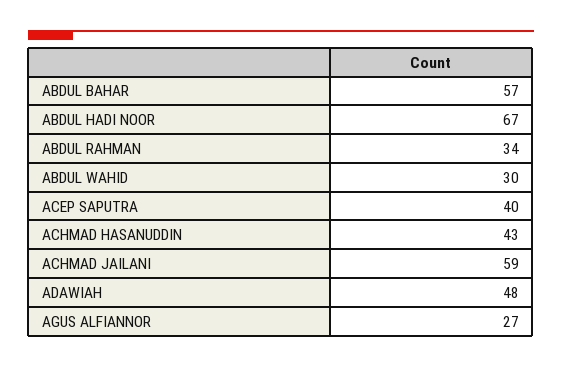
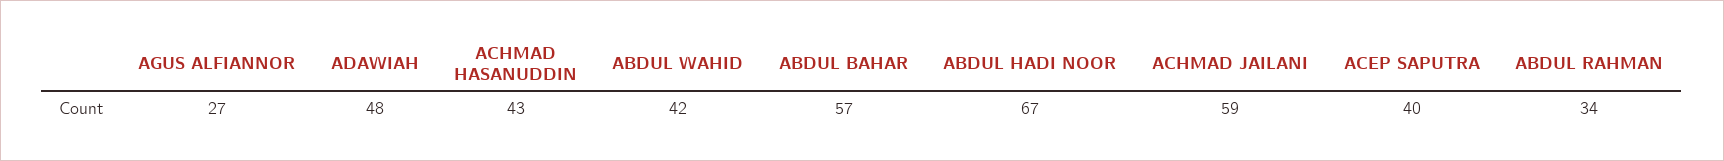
  {
    "ABDUL BAHAR": 57,
    "ABDUL HADI NOOR": 67,
    "ABDUL RAHMAN": 34,
-   "ABDUL WAHID": 30,
+   "ABDUL WAHID": 42,
    "ACEP SAPUTRA": 40,
    "ACHMAD HASANUDDIN": 43,
    "ACHMAD JAILANI": 59,
    "ADAWIAH": 48,
    "AGUS ALFIANNOR": 27
  }

